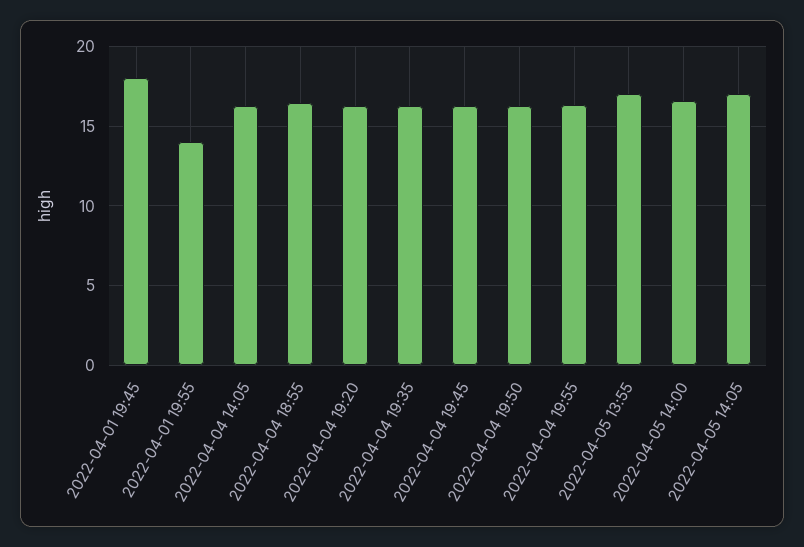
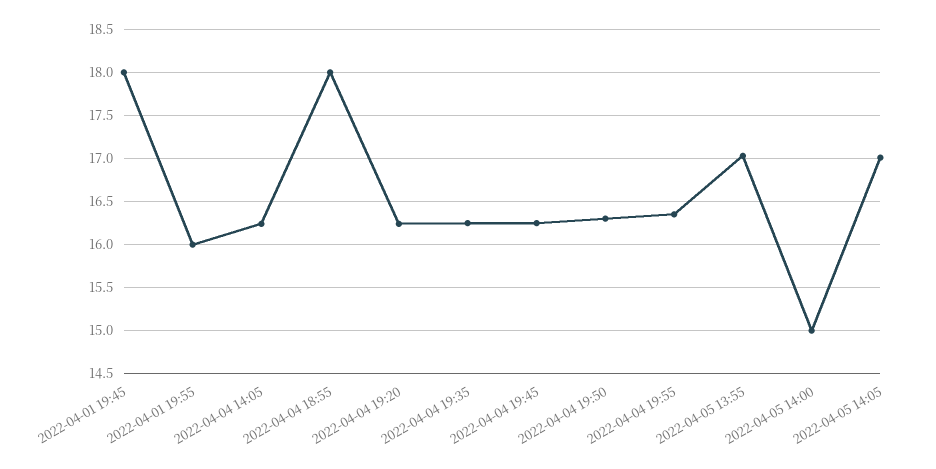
  {
    "2022-04-01 19:45": 18,
-   "2022-04-01 19:55": 14,
+   "2022-04-01 19:55": 16,
    "2022-04-04 14:05": 16.2,
-   "2022-04-04 18:55": 16.5,
+   "2022-04-04 18:55": 18,
    "2022-04-04 19:20": 16.2,
    "2022-04-04 19:35": 16.3,
    "2022-04-04 19:45": 16.3,
    "2022-04-04 19:50": 16.3,
    "2022-04-04 19:55": 16.4,
    "2022-04-05 13:55": 17,
-   "2022-04-05 14:00": 16.5,
+   "2022-04-05 14:00": 15,
    "2022-04-05 14:05": 17
  }

